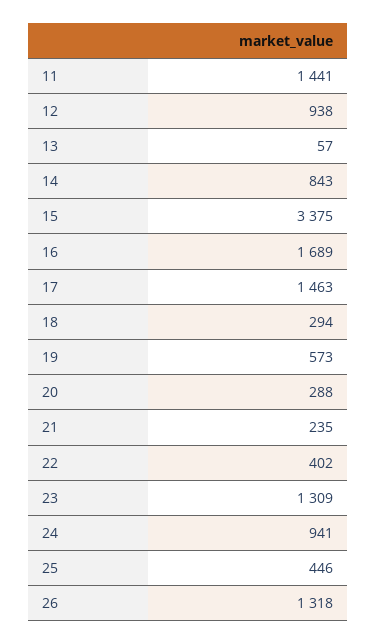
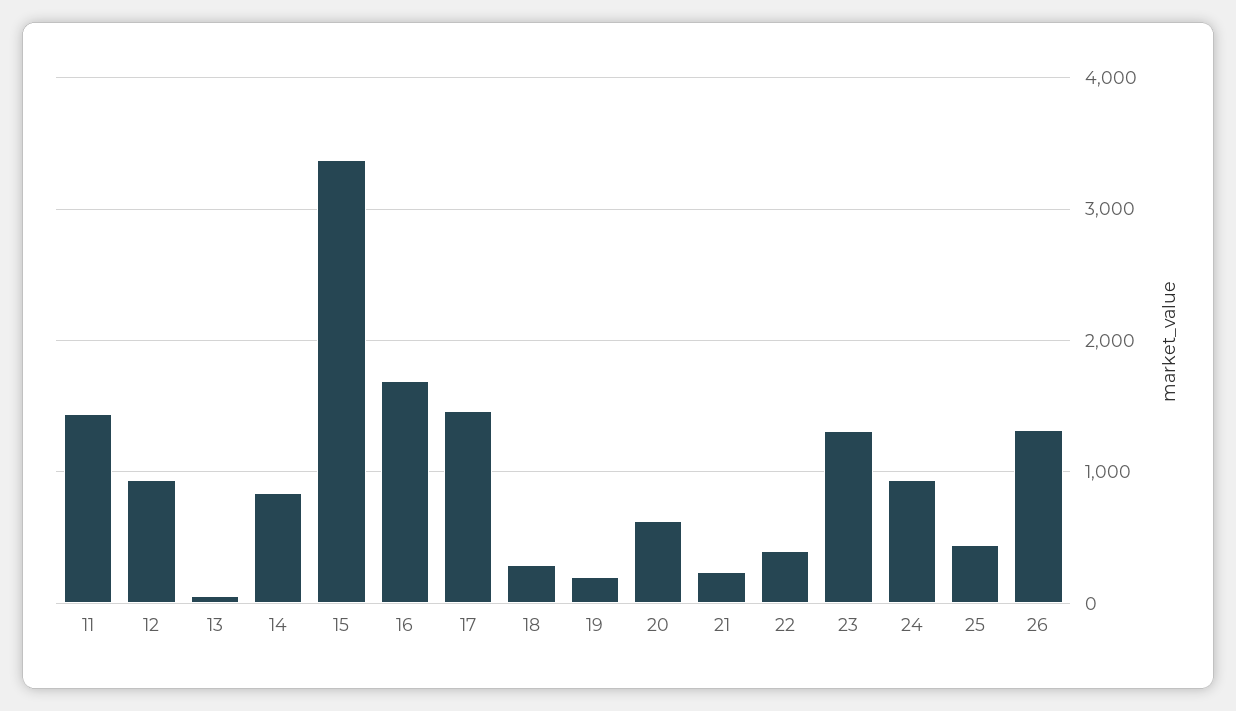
  {
    "11": 1441,
    "12": 938,
    "13": 57,
    "14": 843,
    "15": 3375,
    "16": 1689,
    "17": 1463,
    "18": 294,
-   "19": 573,
+   "19": 200,
-   "20": 288,
+   "20": 600,
    "21": 235,
    "22": 402,
    "23": 1309,
    "24": 941,
    "25": 446,
    "26": 1318
  }

